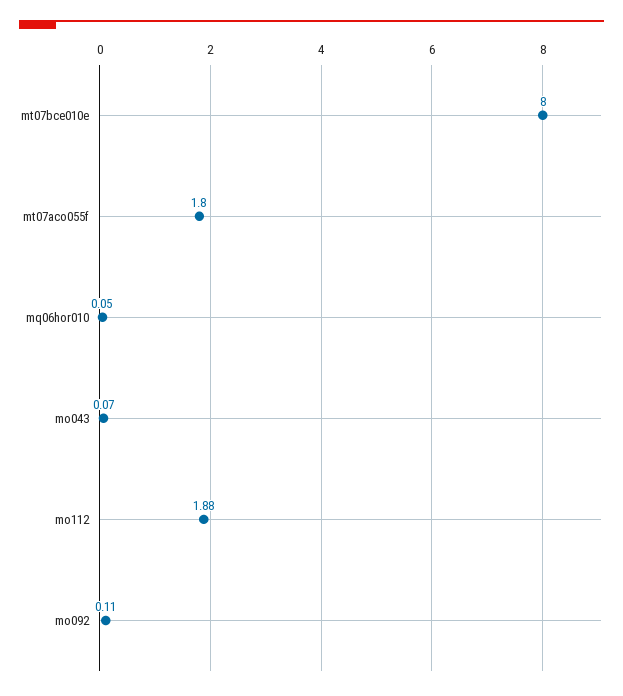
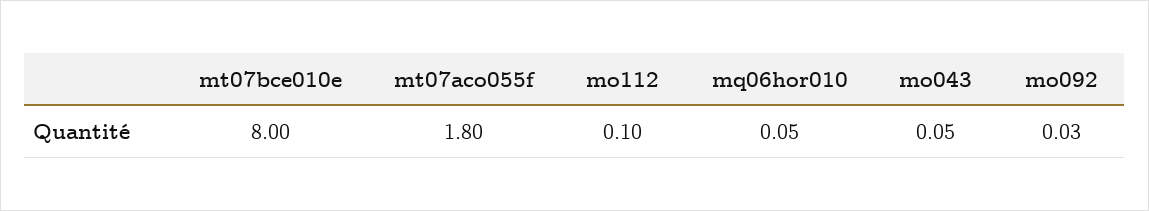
  {
    "mt07bce010e": 8,
    "mt07aco055f": 1.8,
    "mq06hor010": 0.05,
-   "mo043": 0.07,
+   "mo043": 0.05,
-   "mo112": 1.88,
+   "mo112": 0.1,
-   "mo092": 0.11
+   "mo092": 0.03
  }

